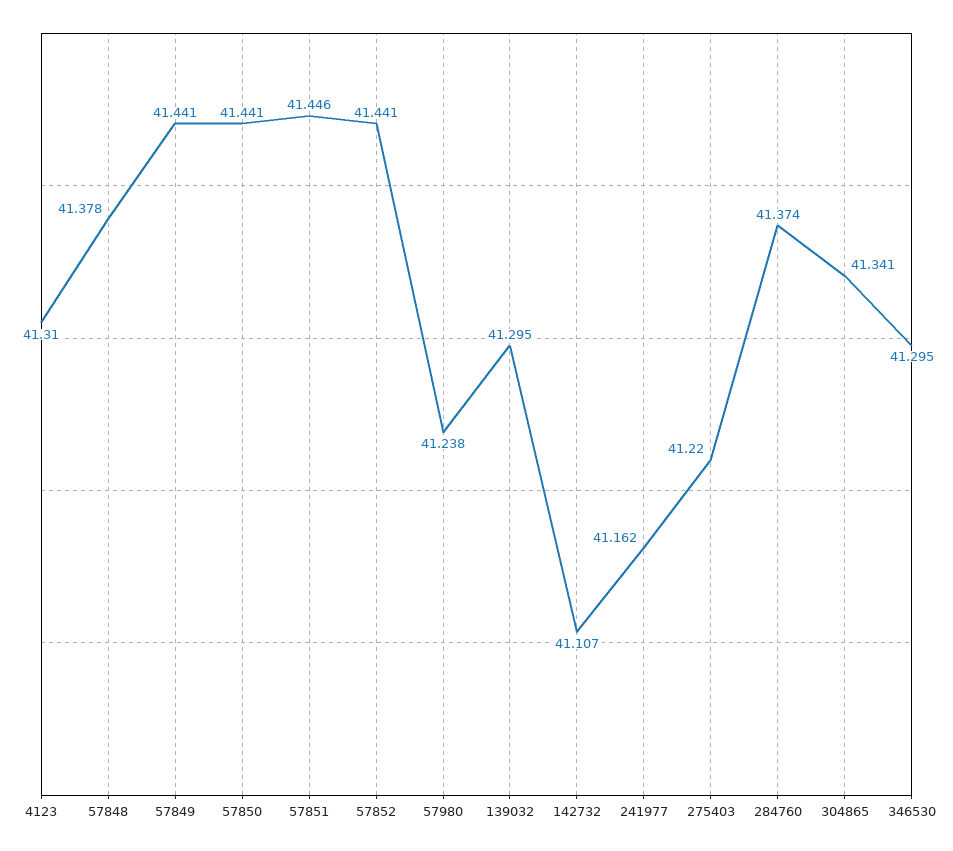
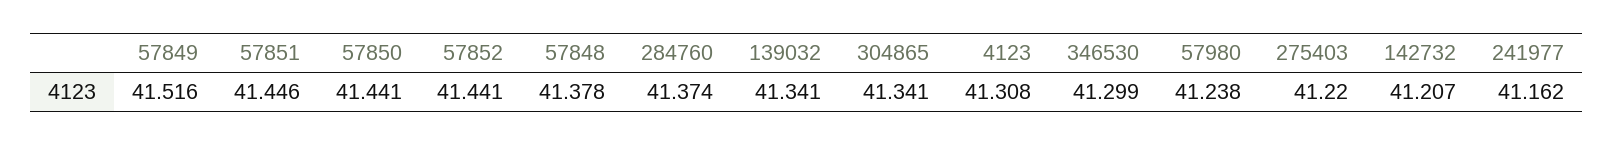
  {
-   "4123": 41.31,
+   "4123": 41.308,
    "57848": 41.378,
-   "57849": 41.441,
+   "57849": 41.516,
    "57850": 41.441,
    "57851": 41.446,
    "57852": 41.441,
    "57980": 41.238,
-   "139032": 41.295,
+   "139032": 41.341,
-   "142732": 41.107,
+   "142732": 41.207,
    "241977": 41.162,
    "275403": 41.22,
    "284760": 41.374,
    "304865": 41.341,
-   "346530": 41.295
+   "346530": 41.299
  }

